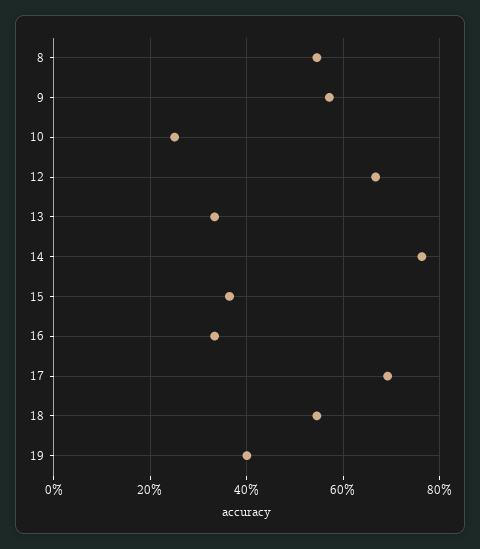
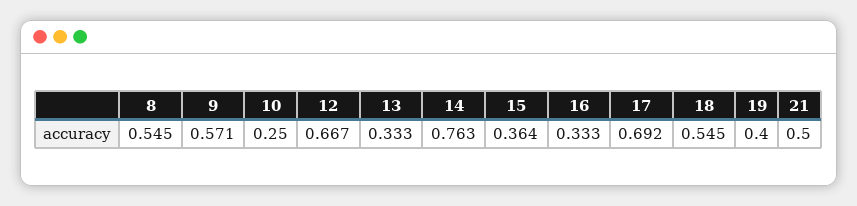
  {
    "8": 0.545,
    "9": 0.571,
    "10": 0.25,
    "12": 0.667,
    "13": 0.333,
    "14": 0.763,
    "15": 0.364,
    "16": 0.333,
    "17": 0.692,
    "18": 0.545,
-   "19": 0.4
+   "19": 0.4,
+   "21": 0.5
  }

